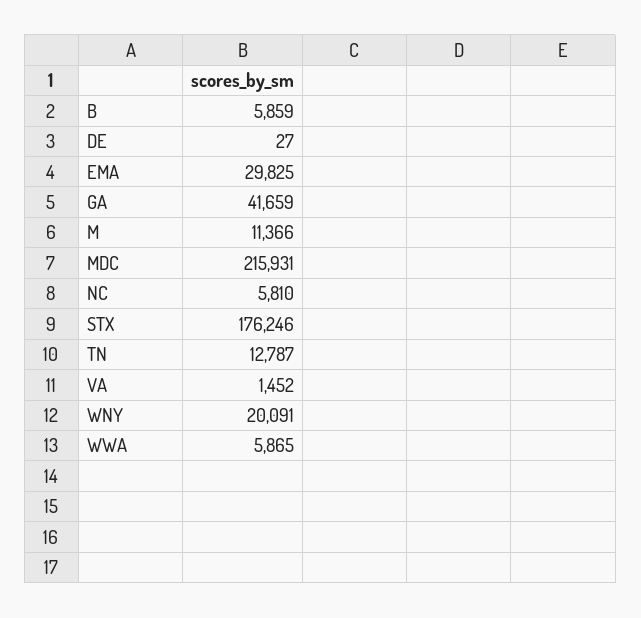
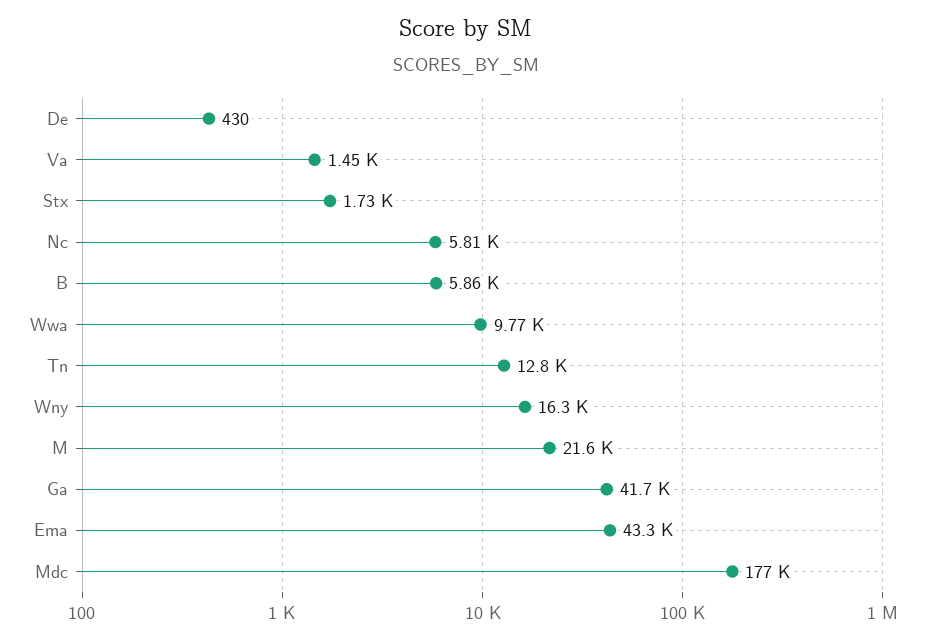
  {
    "B": 5859,
-   "DE": 27,
+   "DE": 430,
-   "EMA": 29825,
+   "EMA": 43300,
    "GA": 41659,
-   "M": 11366,
+   "M": 21600,
-   "MDC": 215931,
+   "MDC": 177000,
    "NC": 5810,
-   "STX": 176246,
+   "STX": 1730,
    "TN": 12787,
    "VA": 1452,
-   "WNY": 20091,
+   "WNY": 16300,
-   "WWA": 5865
+   "WWA": 9770
  }

